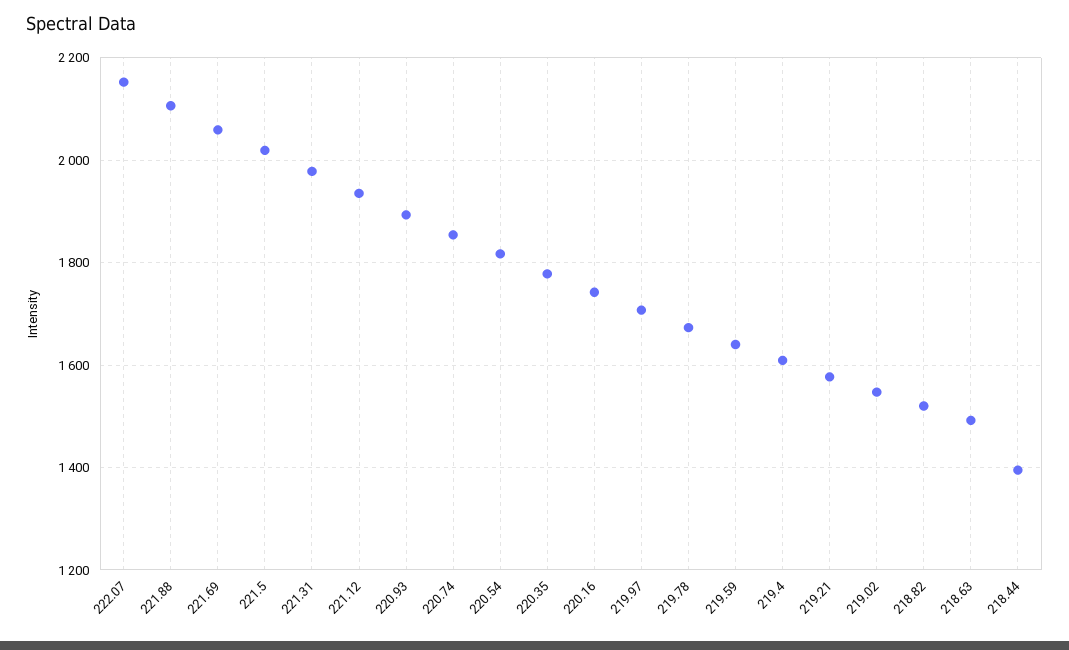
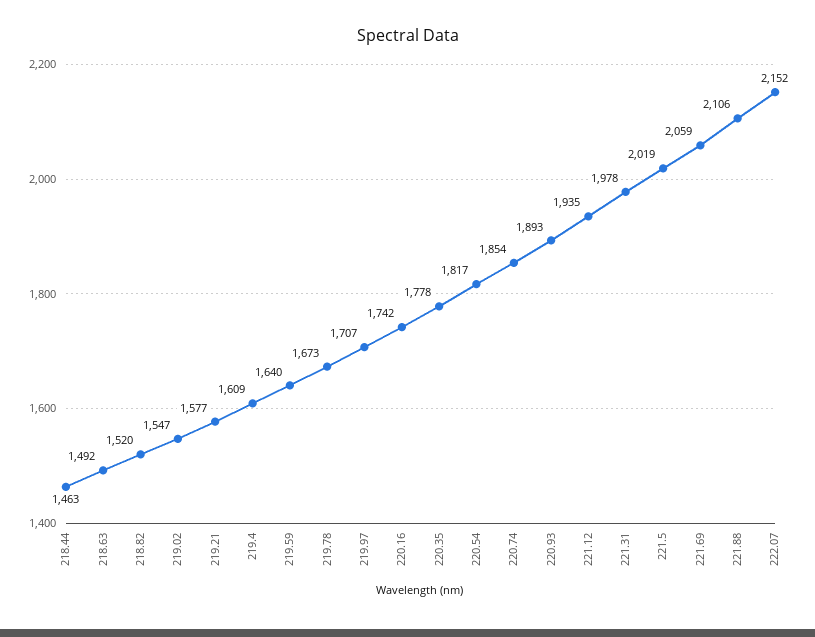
  {
    "222.07": 2152,
    "221.88": 2106,
    "221.69": 2059,
    "221.5": 2019,
    "221.31": 1978,
    "221.12": 1935,
    "220.93": 1893,
    "220.74": 1854,
    "220.54": 1817,
    "220.35": 1778,
    "220.16": 1742,
    "219.97": 1707,
    "219.78": 1673,
    "219.59": 1640,
    "219.4": 1609,
    "219.21": 1577,
    "219.02": 1547,
    "218.82": 1520,
    "218.63": 1492,
-   "218.44": 1400
+   "218.44": 1463
  }

